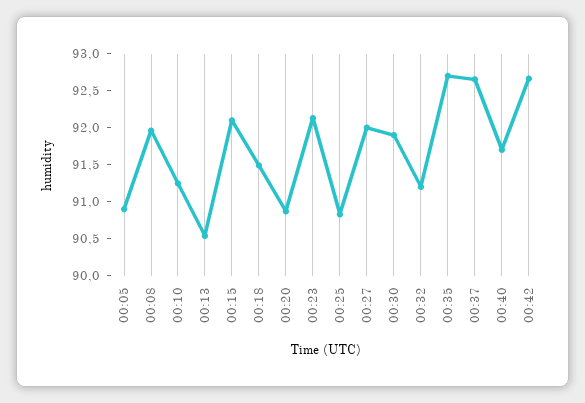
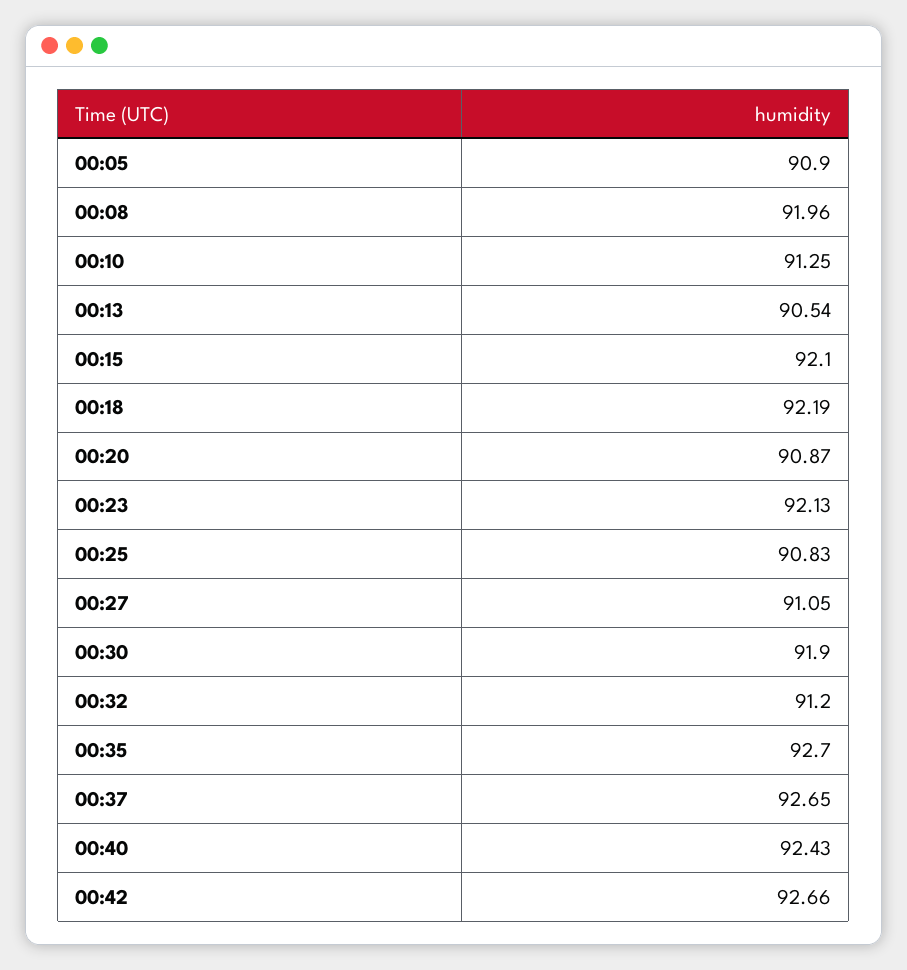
  {
    "00:05": 90.9,
    "00:08": 91.96,
    "00:10": 91.25,
    "00:13": 90.54,
    "00:15": 92.1,
-   "00:18": 91.5,
+   "00:18": 92.19,
    "00:20": 90.87,
    "00:23": 92.13,
    "00:25": 90.83,
-   "00:27": 92,
+   "00:27": 91.05,
    "00:30": 91.9,
    "00:32": 91.2,
    "00:35": 92.7,
    "00:37": 92.65,
-   "00:40": 91.75,
+   "00:40": 92.43,
    "00:42": 92.66
  }

